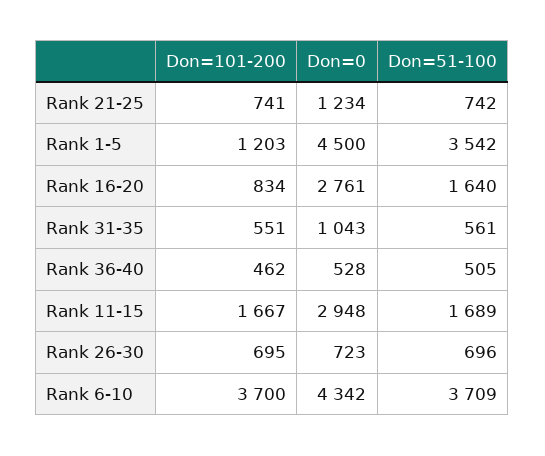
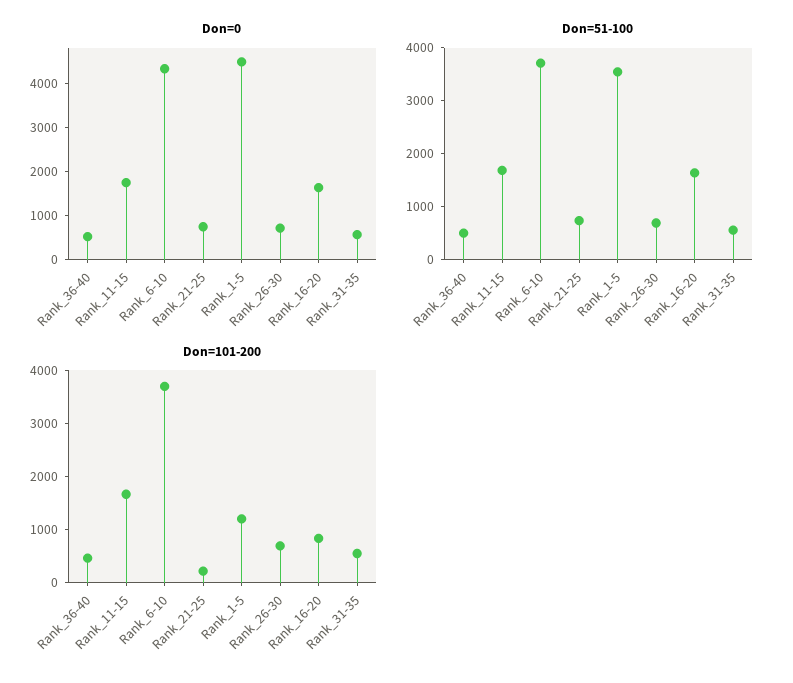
  {
    "Don=101-200": {
-     "Rank 21-25": 741,
+     "Rank 21-25": 200,
      "Rank 1-5": 1203,
      "Rank 16-20": 834,
      "Rank 31-35": 551,
      "Rank 36-40": 462,
      "Rank 11-15": 1667,
      "Rank 26-30": 695,
      "Rank 6-10": 3700
    },
    "Don=0": {
-     "Rank 21-25": 1234,
+     "Rank 21-25": 800,
      "Rank 1-5": 4500,
-     "Rank 16-20": 2761,
+     "Rank 16-20": 1600,
-     "Rank 31-35": 1043,
+     "Rank 31-35": 600,
      "Rank 36-40": 528,
-     "Rank 11-15": 2948,
+     "Rank 11-15": 1800,
      "Rank 26-30": 723,
      "Rank 6-10": 4342
    },
    "Don=51-100": {
      "Rank 21-25": 742,
      "Rank 1-5": 3542,
      "Rank 16-20": 1640,
      "Rank 31-35": 561,
      "Rank 36-40": 505,
      "Rank 11-15": 1689,
      "Rank 26-30": 696,
      "Rank 6-10": 3709
    }
  }

